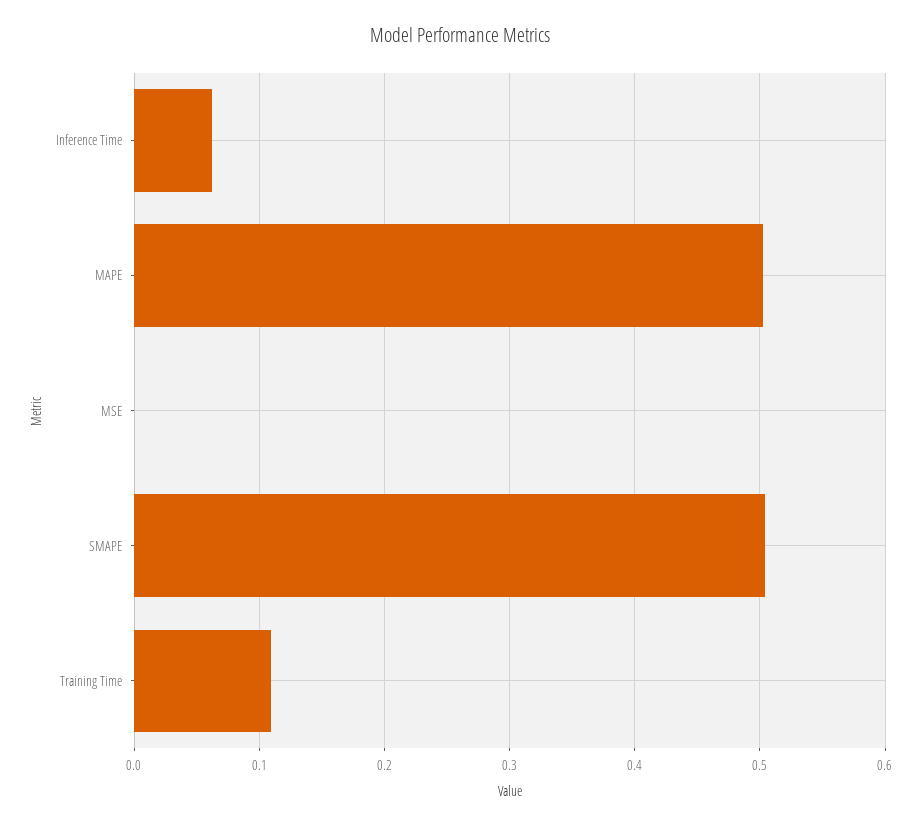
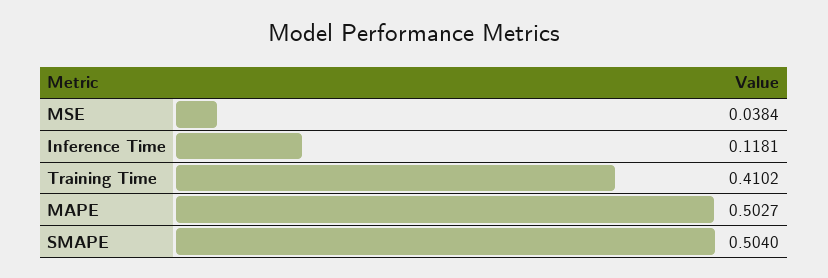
  {
-   "Inference Time": 0.06,
+   "Inference Time": 0.1181,
    "MAPE": 0.5027,
-   "MSE": 0,
+   "MSE": 0.0384,
    "SMAPE": 0.504,
-   "Training Time": 0.11
+   "Training Time": 0.4102
  }

